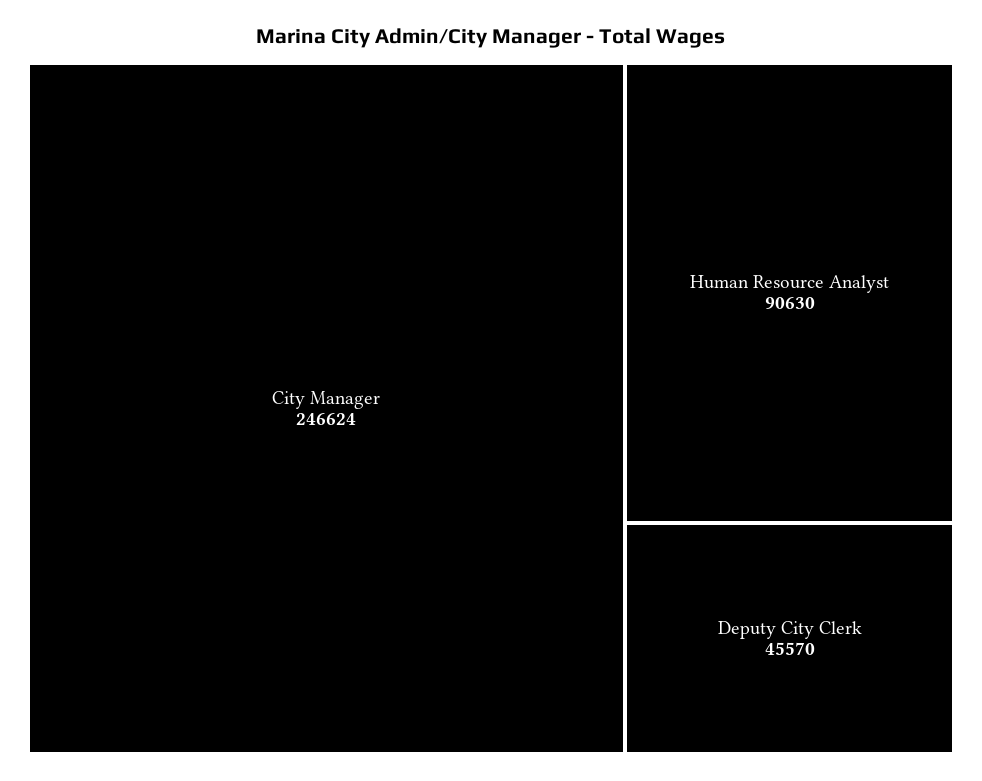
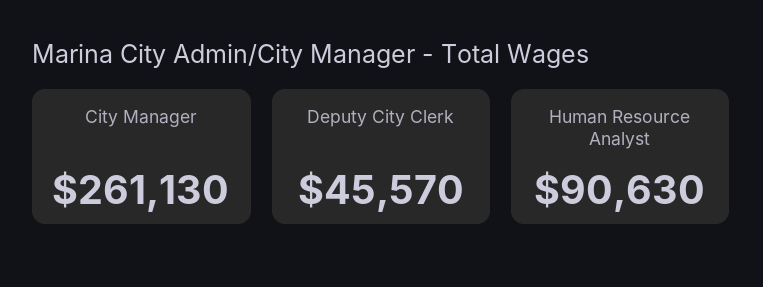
  {
-   "City Manager": 246624,
+   "City Manager": 261130,
    "Human Resource Analyst": 90630,
    "Deputy City Clerk": 45570
  }

